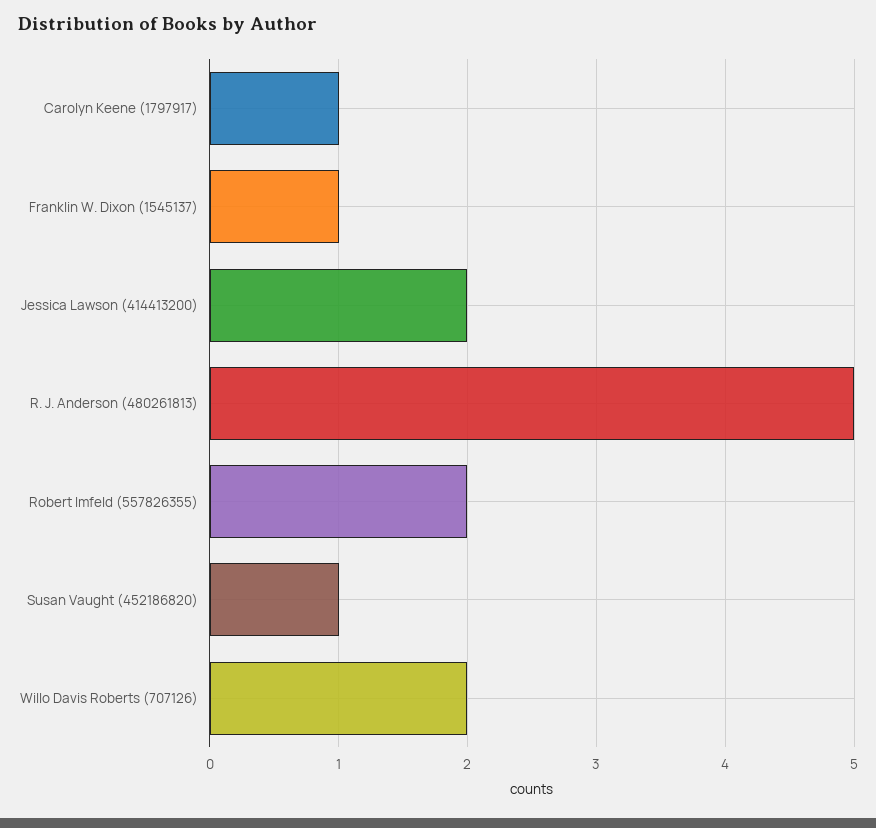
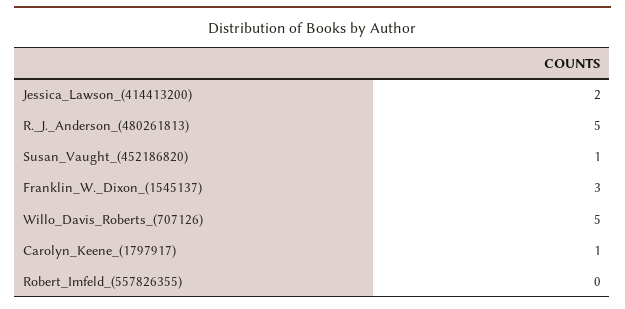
  {
    "Carolyn Keene (1797917)": 1,
-   "Franklin W. Dixon (1545137)": 1,
+   "Franklin W. Dixon (1545137)": 3,
    "Jessica Lawson (414413200)": 2,
    "R. J. Anderson (480261813)": 5,
-   "Robert Imfeld (557826355)": 2,
+   "Robert Imfeld (557826355)": 0,
    "Susan Vaught (452186820)": 1,
-   "Willo Davis Roberts (707126)": 2
+   "Willo Davis Roberts (707126)": 5
  }

